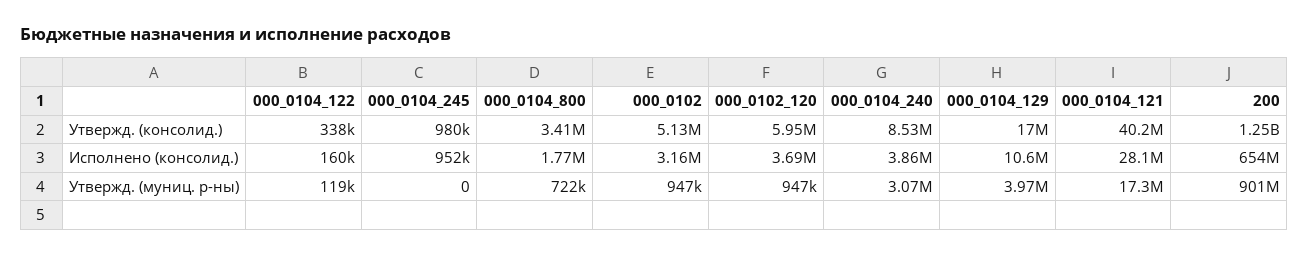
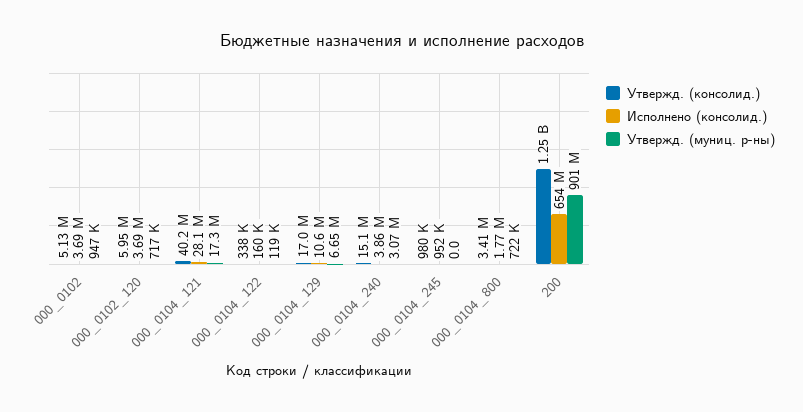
  {
    "Утвержд. (консолид.)": {
      "000_0104_122": 338000,
      "000_0104_245": 980000,
      "000_0104_800": 3410000,
      "000_0102": 5130000,
      "000_0102_120": 5950000,
-     "000_0104_240": 8530000,
+     "000_0104_240": 15100000,
      "000_0104_129": 17000000,
      "000_0104_121": 40200000,
      "200": 1250000000
    },
    "Исполнено (консолид.)": {
      "000_0104_122": 160000,
      "000_0104_245": 952000,
      "000_0104_800": 1770000,
-     "000_0102": 3160000,
+     "000_0102": 3690000,
      "000_0102_120": 3690000,
      "000_0104_240": 3860000,
      "000_0104_129": 10600000,
      "000_0104_121": 28100000,
      "200": 654000000
    },
    "Утвержд. (муниц. р-ны)": {
      "000_0104_122": 119000,
      "000_0104_245": 0,
      "000_0104_800": 722000,
      "000_0102": 947000,
-     "000_0102_120": 947000,
+     "000_0102_120": 717000,
      "000_0104_240": 3070000,
-     "000_0104_129": 3970000,
+     "000_0104_129": 6650000,
      "000_0104_121": 17300000,
      "200": 901000000
    }
  }

